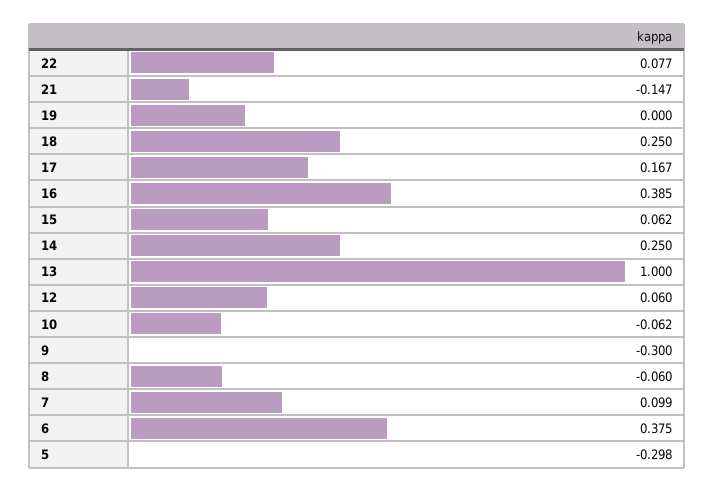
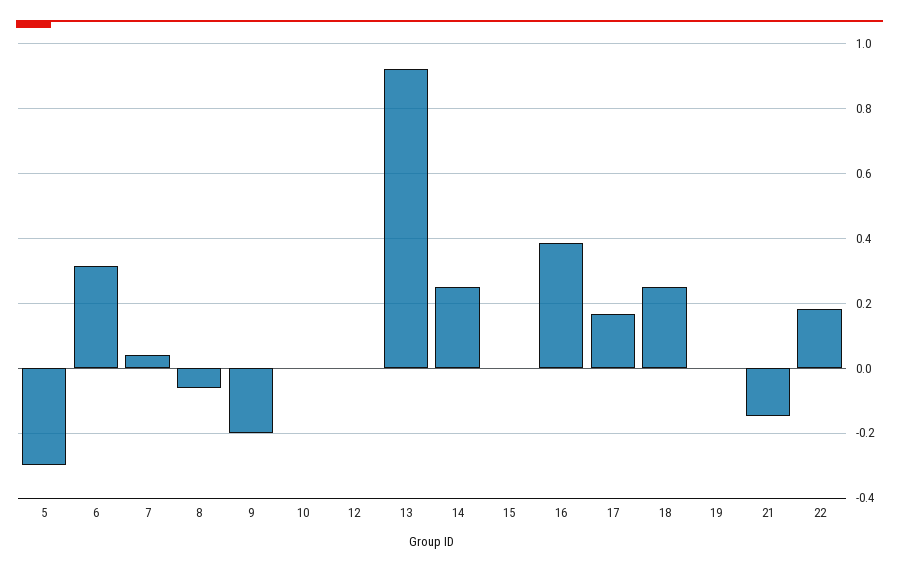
  {
-   "22": 0.077,
+   "22": 0.18,
    "21": -0.147,
    "19": 0,
    "18": 0.25,
    "17": 0.167,
    "16": 0.385,
-   "15": 0.062,
+   "15": 0,
    "14": 0.25,
-   "13": 1,
+   "13": 0.92,
-   "12": 0.06,
+   "12": 0,
-   "10": -0.062,
+   "10": 0,
-   "9": -0.3,
+   "9": -0.2,
    "8": -0.06,
-   "7": 0.099,
+   "7": 0.04,
-   "6": 0.375,
+   "6": 0.32,
    "5": -0.298
  }

